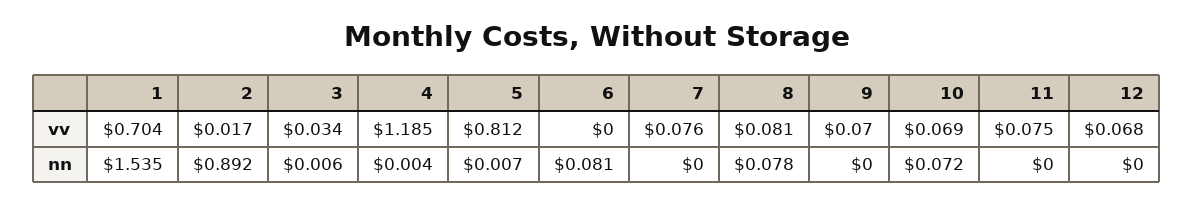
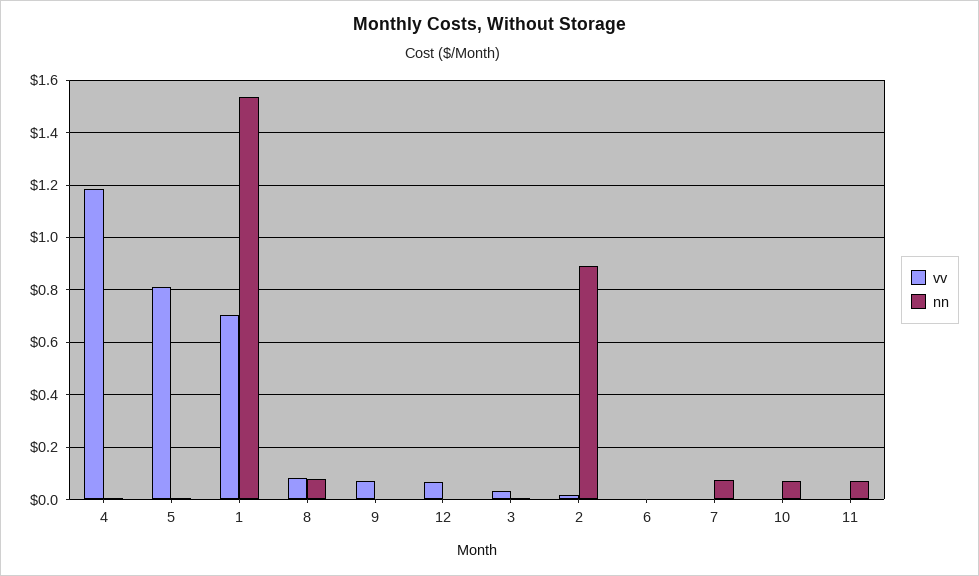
  {
    "vv": {
      "1": 0.704,
      "2": 0.017,
      "3": 0.034,
      "4": 1.185,
      "5": 0.812,
      "6": 0,
-     "7": 0.076,
+     "7": 0,
      "8": 0.081,
      "9": 0.07,
-     "10": 0.069,
+     "10": 0,
-     "11": 0.075,
+     "11": 0,
      "12": 0.068
    },
    "nn": {
      "1": 1.535,
      "2": 0.892,
      "3": 0.006,
      "4": 0.004,
      "5": 0.007,
-     "6": 0.081,
+     "6": 0,
-     "7": 0,
+     "7": 0.075,
      "8": 0.078,
      "9": 0,
      "10": 0.072,
-     "11": 0,
+     "11": 0.075,
      "12": 0
    }
  }

